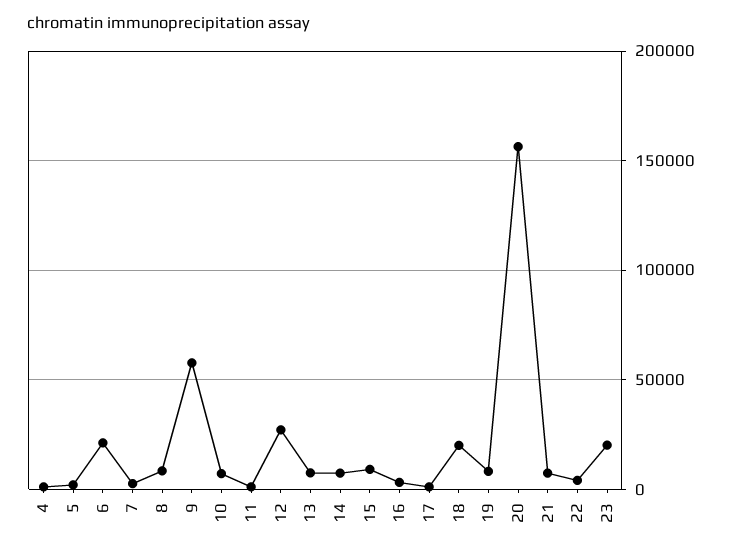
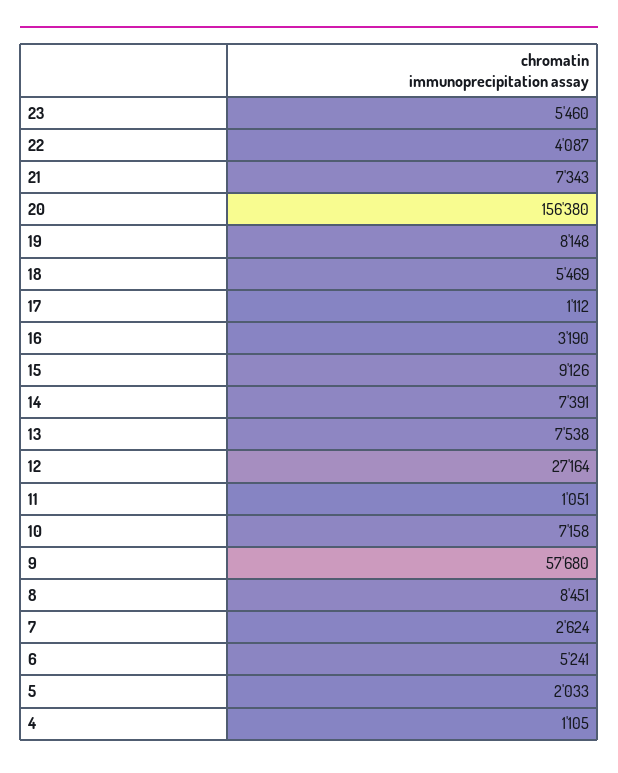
  {
    "4": 1105,
    "5": 2033,
-   "6": 20000,
+   "6": 5241,
    "7": 2624,
    "8": 8451,
    "9": 57680,
    "10": 7158,
    "11": 1051,
    "12": 27164,
    "13": 7538,
    "14": 7391,
    "15": 9126,
    "16": 3190,
    "17": 1112,
-   "18": 20000,
+   "18": 5469,
    "19": 8148,
    "20": 156380,
    "21": 7343,
    "22": 4087,
-   "23": 20000
+   "23": 5460
  }

